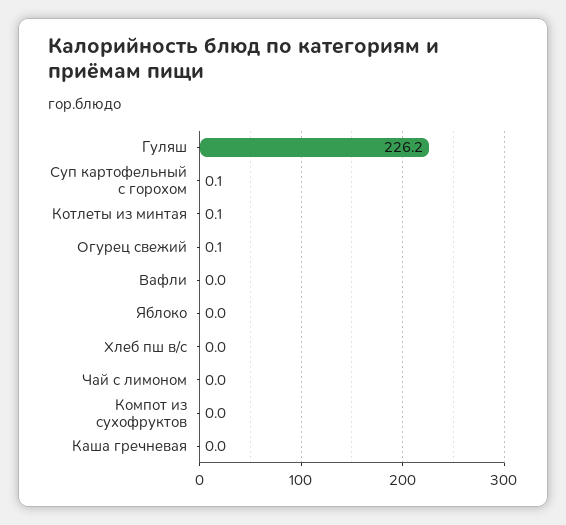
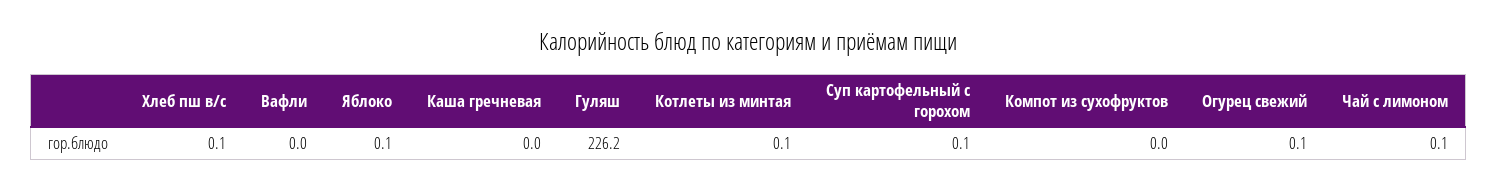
  {
    "Гуляш": 226.2,
    "Суп картофельный с горохом": 0.1,
    "Котлеты из минтая": 0.1,
    "Огурец свежий": 0.1,
    "Вафли": 0,
-   "Яблоко": 0,
+   "Яблоко": 0.1,
-   "Хлеб пш в/с": 0,
+   "Хлеб пш в/с": 0.1,
-   "Чай с лимоном": 0,
+   "Чай с лимоном": 0.1,
    "Компот из сухофруктов": 0,
    "Каша гречневая": 0
  }

